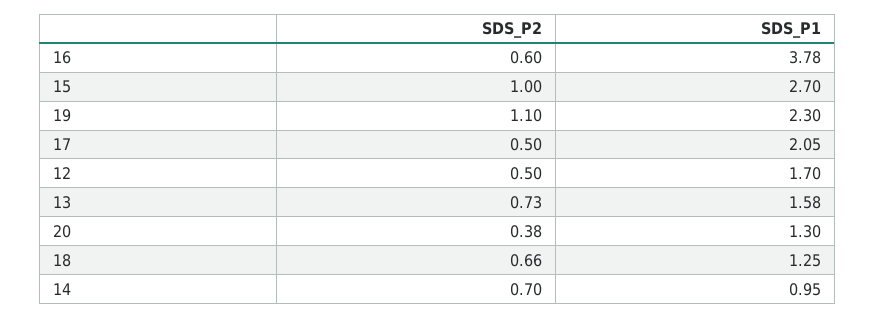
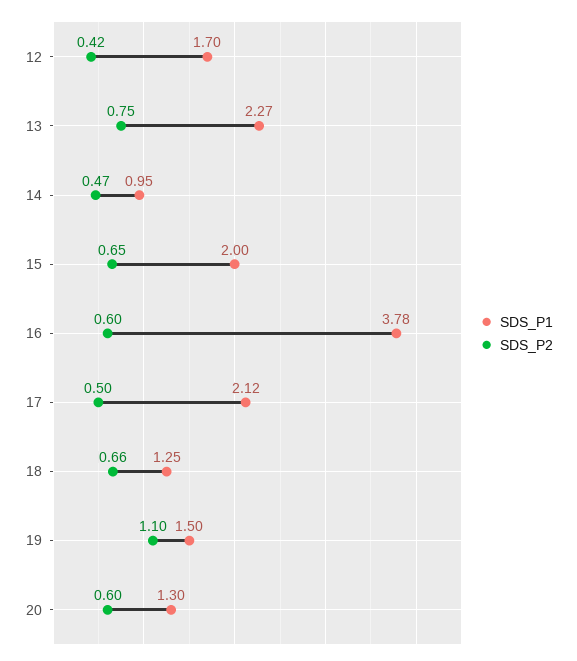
  {
    "SDS_P2": {
      "16": 0.6,
-     "15": 1,
+     "15": 0.65,
      "19": 1.1,
      "17": 0.5,
-     "12": 0.5,
+     "12": 0.42,
-     "13": 0.73,
+     "13": 0.75,
-     "20": 0.38,
+     "20": 0.6,
      "18": 0.66,
-     "14": 0.7
+     "14": 0.47
    },
    "SDS_P1": {
      "16": 3.78,
-     "15": 2.7,
+     "15": 2,
-     "19": 2.3,
+     "19": 1.5,
-     "17": 2.05,
+     "17": 2.12,
      "12": 1.7,
-     "13": 1.58,
+     "13": 2.27,
      "20": 1.3,
      "18": 1.25,
      "14": 0.95
    }
  }

